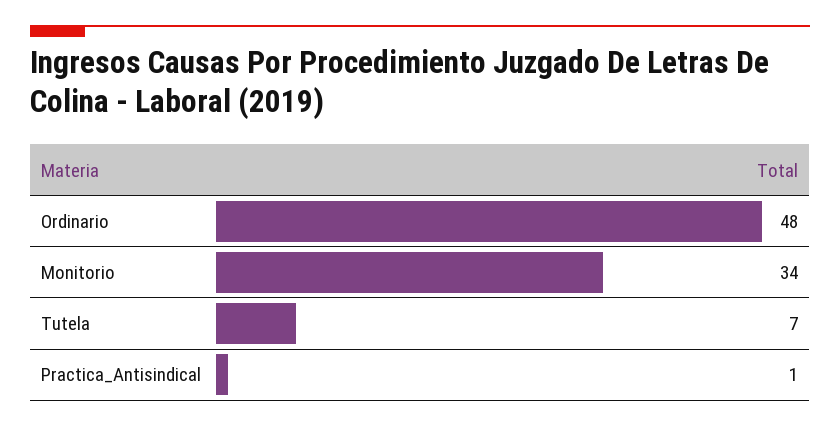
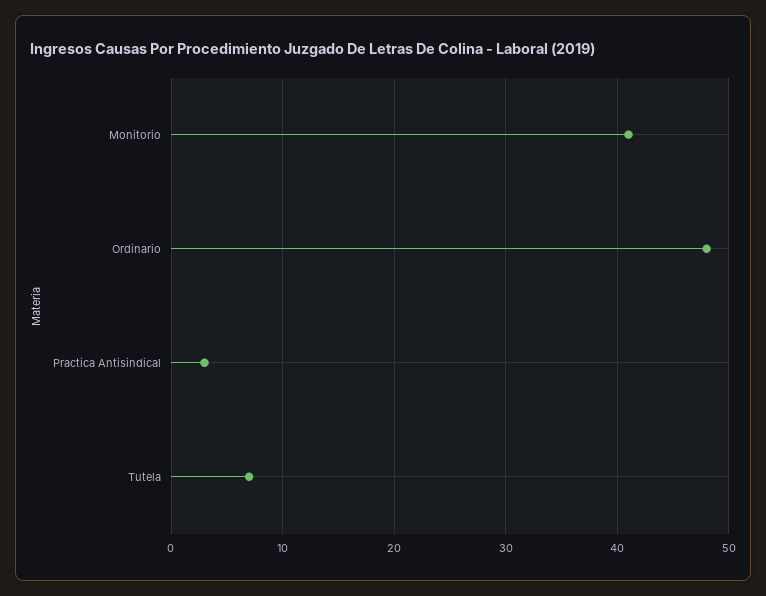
  {
    "Ordinario": 48,
-   "Monitorio": 34,
+   "Monitorio": 41,
    "Tutela": 7,
-   "Practica_Antisindical": 1
+   "Practica_Antisindical": 3
  }

